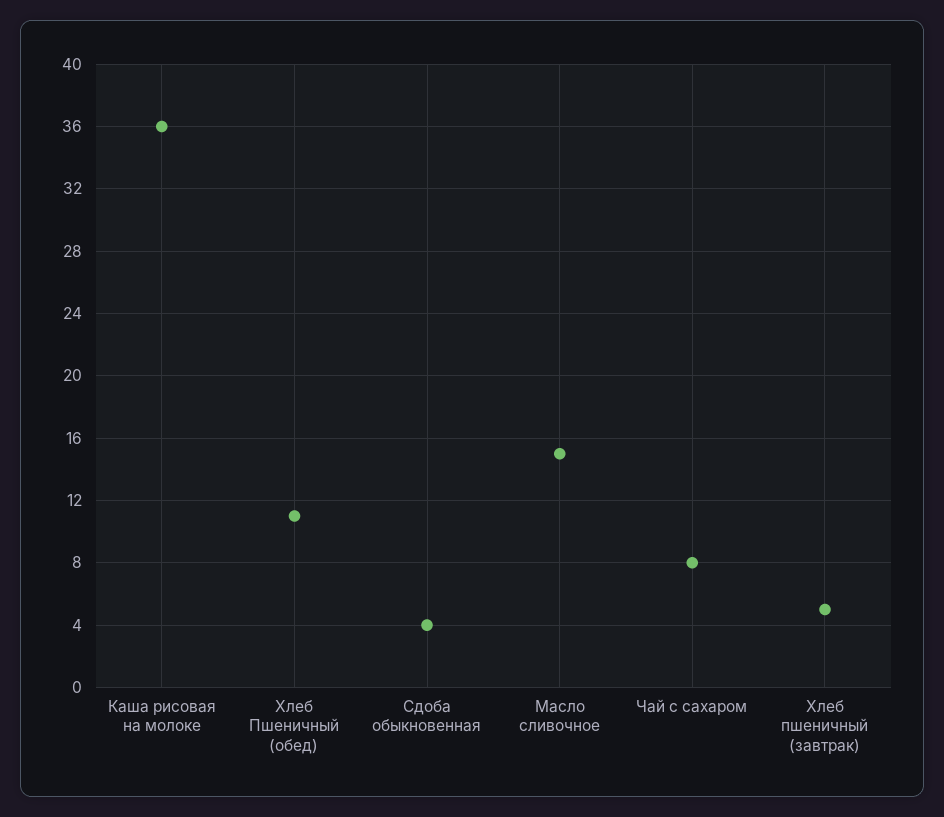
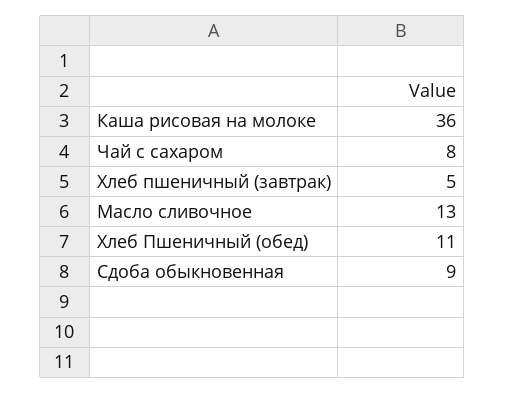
  {
    "Каша рисовая на молоке": 36,
    "Хлеб Пшеничный (обед)": 11,
-   "Сдоба обыкновенная": 4,
+   "Сдоба обыкновенная": 9,
-   "Масло сливочное": 15,
+   "Масло сливочное": 13,
    "Чай с сахаром": 8,
    "Хлеб пшеничный (завтрак)": 5
  }

